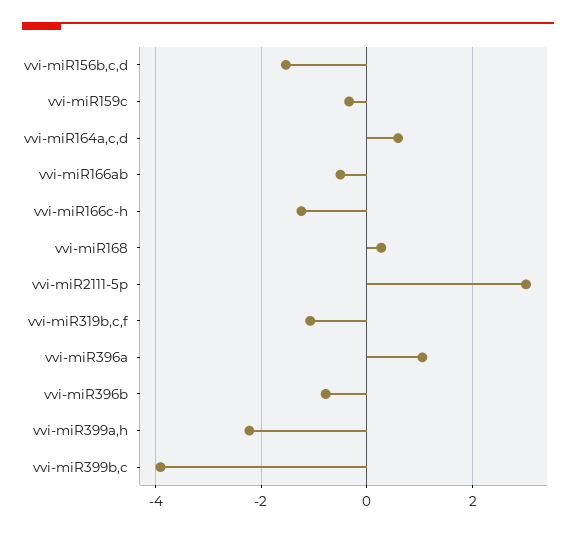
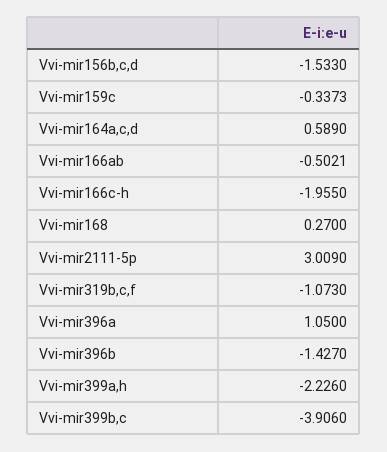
  {
    "vvi-miR156b,c,d": -1.533,
    "vvi-miR159c": -0.3373,
    "vvi-miR164a,c,d": 0.589,
    "vvi-miR166ab": -0.5021,
-   "vvi-miR166c-h": -1.2,
+   "vvi-miR166c-h": -1.955,
    "vvi-miR168": 0.27,
    "vvi-miR2111-5p": 3.009,
    "vvi-miR319b,c,f": -1.073,
    "vvi-miR396a": 1.05,
-   "vvi-miR396b": -0.8,
+   "vvi-miR396b": -1.427,
    "vvi-miR399a,h": -2.226,
    "vvi-miR399b,c": -3.906
  }

